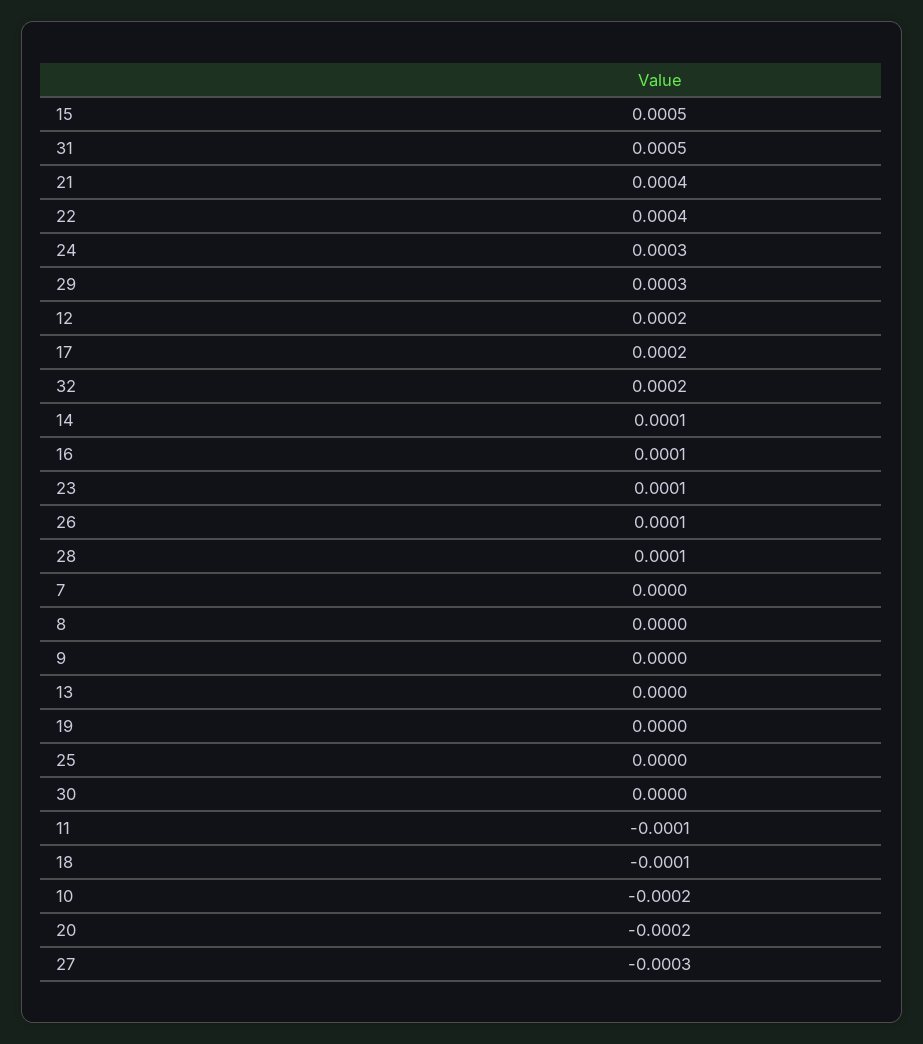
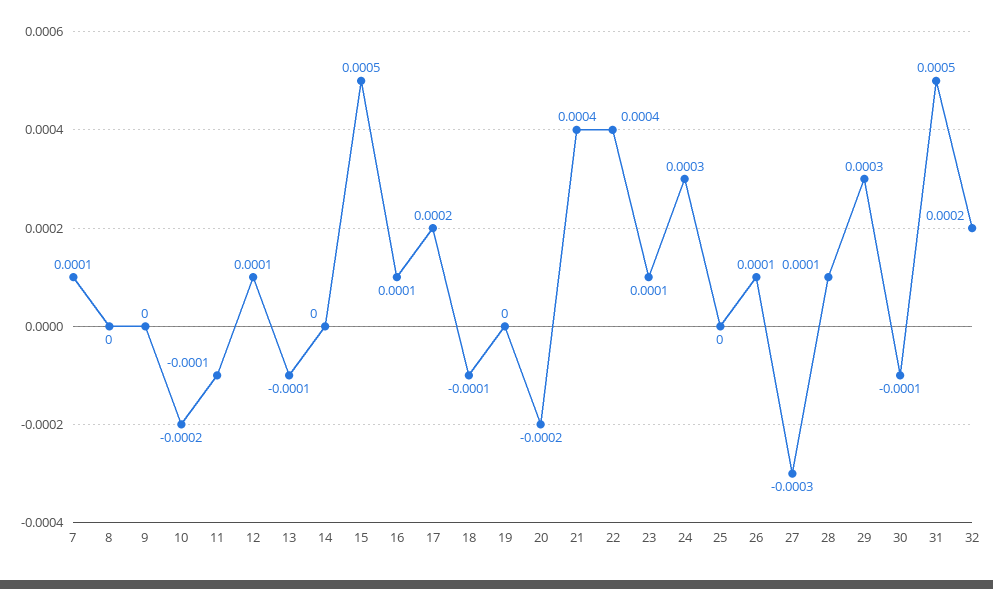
  {
    "15": 0.0005,
    "31": 0.0005,
    "21": 0.0004,
    "22": 0.0004,
    "24": 0.0003,
    "29": 0.0003,
-   "12": 0.0002,
+   "12": 0.0001,
    "17": 0.0002,
    "32": 0.0002,
-   "14": 0.0001,
+   "14": 0,
    "16": 0.0001,
    "23": 0.0001,
    "26": 0.0001,
    "28": 0.0001,
-   "7": 0,
+   "7": 0.0001,
    "8": 0,
    "9": 0,
-   "13": 0,
+   "13": -0.0001,
    "19": 0,
    "25": 0,
-   "30": 0,
+   "30": -0.0001,
    "11": -0.0001,
    "18": -0.0001,
    "10": -0.0002,
    "20": -0.0002,
    "27": -0.0003
  }

